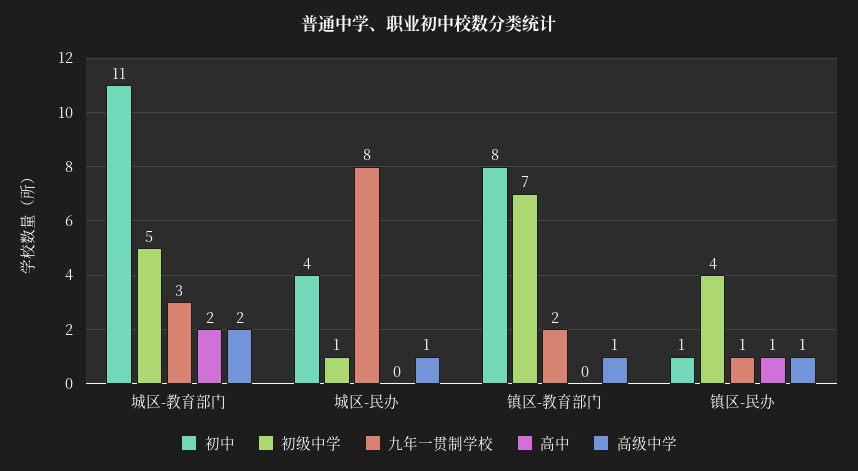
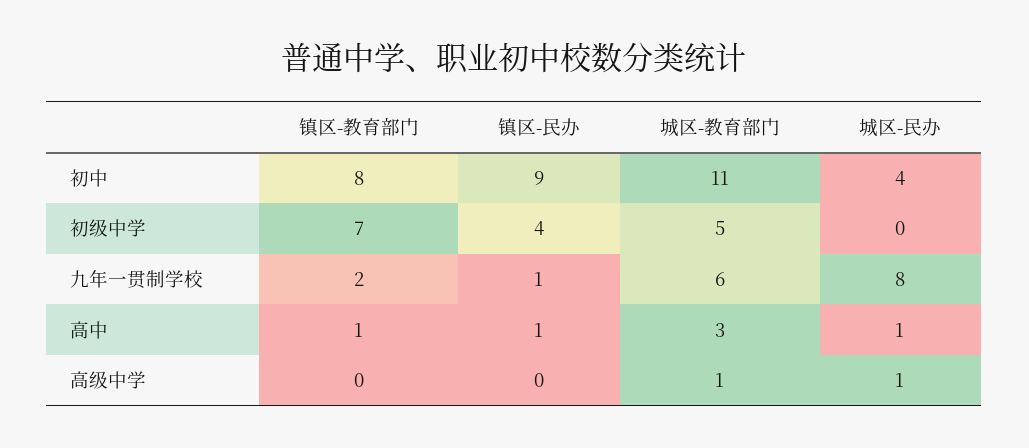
  {
    "初中": {
      "城区-教育部门": 11,
      "城区-民办": 4,
      "镇区-教育部门": 8,
-     "镇区-民办": 1
+     "镇区-民办": 9
    },
    "初级中学": {
      "城区-教育部门": 5,
-     "城区-民办": 1,
+     "城区-民办": 0,
      "镇区-教育部门": 7,
      "镇区-民办": 4
    },
    "九年一贯制学校": {
-     "城区-教育部门": 3,
+     "城区-教育部门": 6,
      "城区-民办": 8,
      "镇区-教育部门": 2,
      "镇区-民办": 1
    },
    "高中": {
-     "城区-教育部门": 2,
+     "城区-教育部门": 3,
-     "城区-民办": 0,
+     "城区-民办": 1,
-     "镇区-教育部门": 0,
+     "镇区-教育部门": 1,
      "镇区-民办": 1
    },
    "高级中学": {
-     "城区-教育部门": 2,
+     "城区-教育部门": 1,
      "城区-民办": 1,
-     "镇区-教育部门": 1,
+     "镇区-教育部门": 0,
-     "镇区-民办": 1
+     "镇区-民办": 0
    }
  }

